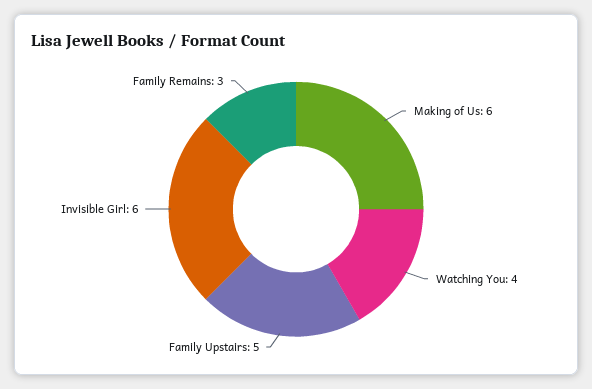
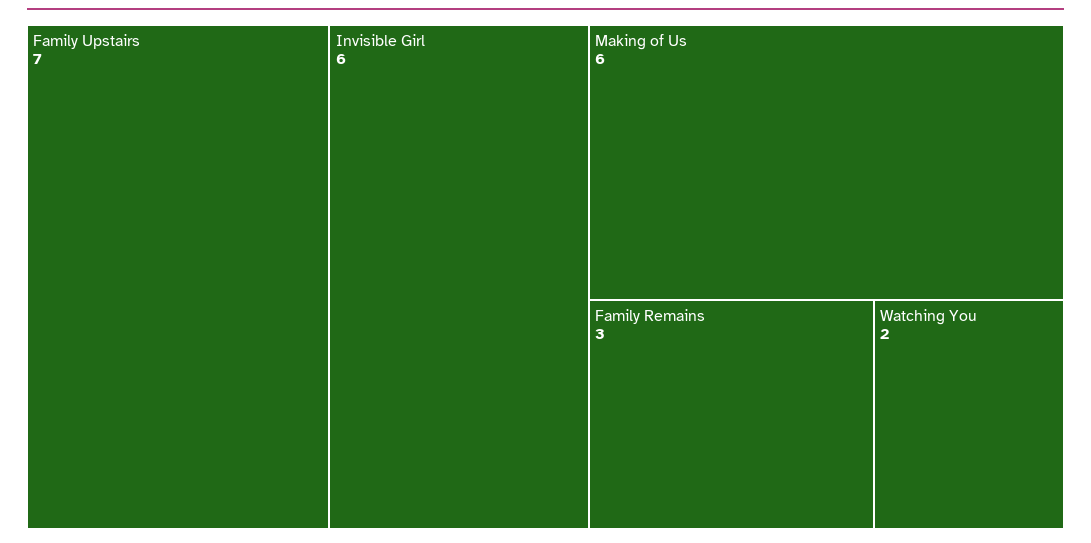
  {
    "Making of Us": 6,
-   "Watching You": 4,
+   "Watching You": 2,
-   "Family Upstairs": 5,
+   "Family Upstairs": 7,
    "Invisible Girl": 6,
    "Family Remains": 3
  }

